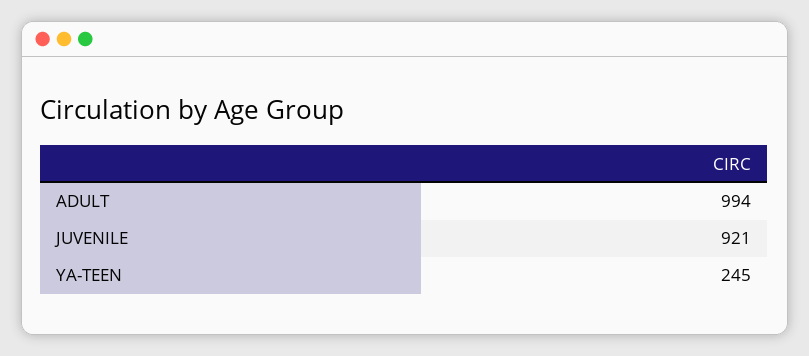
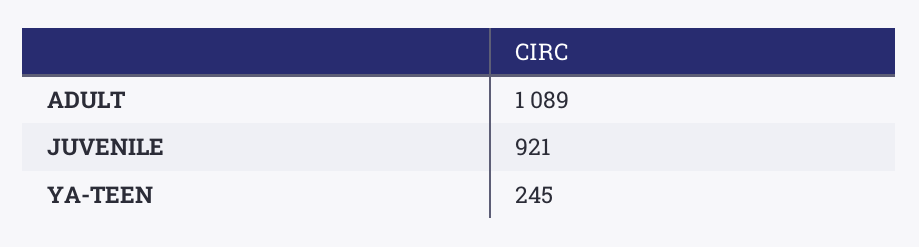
  {
-   "ADULT": 994,
+   "ADULT": 1089,
    "JUVENILE": 921,
    "YA-TEEN": 245
  }

